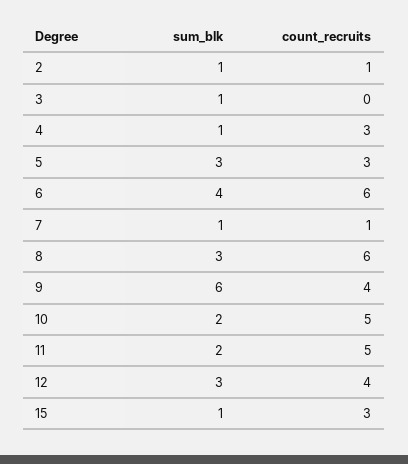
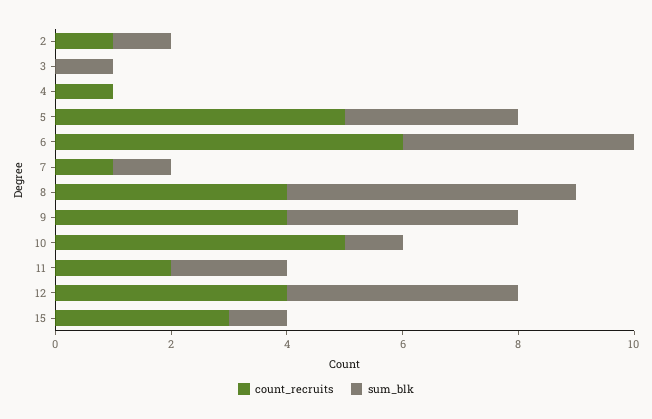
  {
    "sum_blk": {
      "2": 1,
      "3": 1,
-     "4": 1,
+     "4": 0,
      "5": 3,
      "6": 4,
      "7": 1,
-     "8": 3,
+     "8": 5,
-     "9": 6,
+     "9": 4,
-     "10": 2,
+     "10": 1,
      "11": 2,
-     "12": 3,
+     "12": 4,
      "15": 1
    },
    "count_recruits": {
      "2": 1,
      "3": 0,
-     "4": 3,
+     "4": 1,
-     "5": 3,
+     "5": 5,
      "6": 6,
      "7": 1,
-     "8": 6,
+     "8": 4,
      "9": 4,
      "10": 5,
-     "11": 5,
+     "11": 2,
      "12": 4,
      "15": 3
    }
  }

